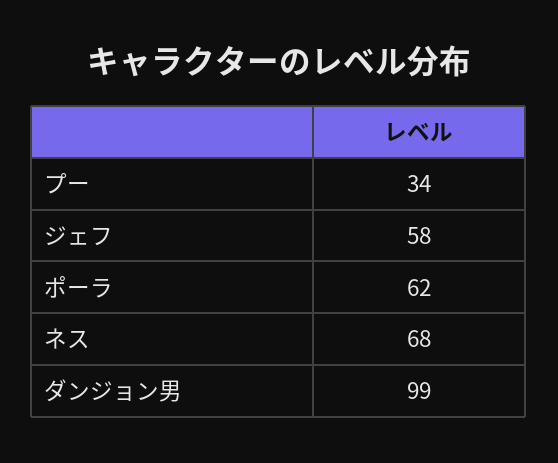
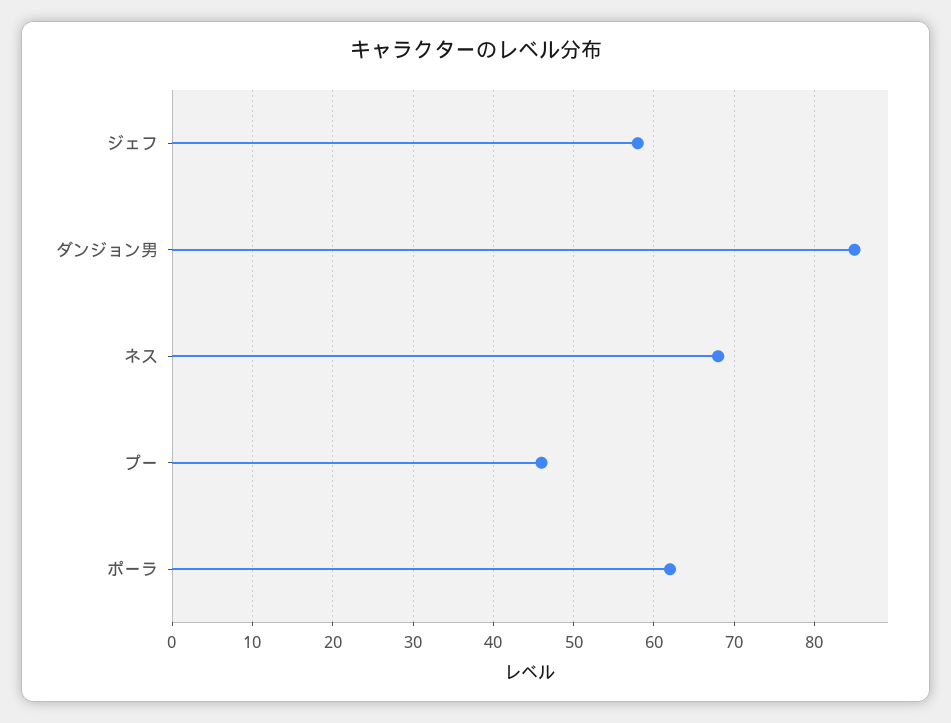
  {
-   "プー": 34,
+   "プー": 46,
    "ジェフ": 58,
    "ポーラ": 62,
    "ネス": 68,
-   "ダンジョン男": 99
+   "ダンジョン男": 85
  }

